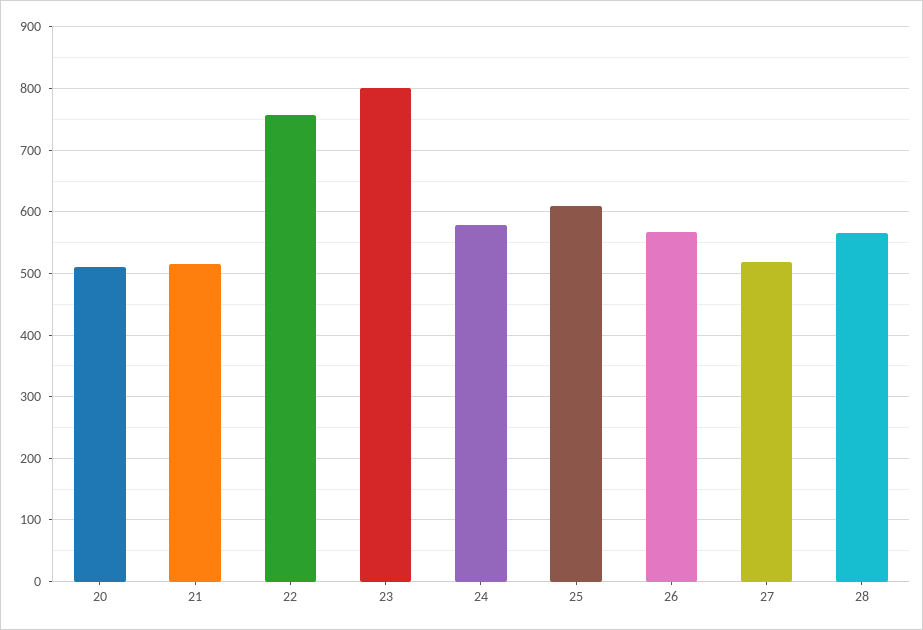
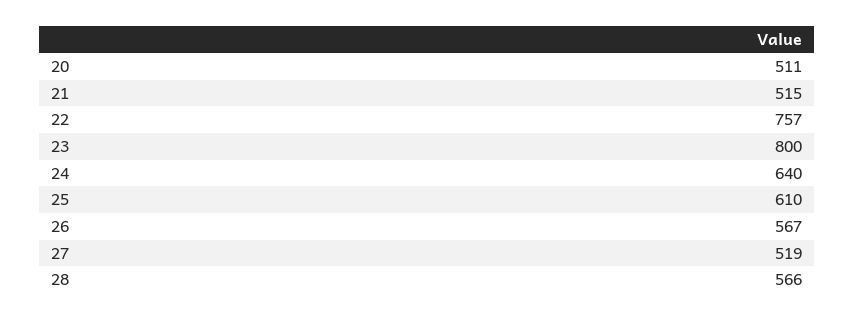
  {
    "20": 511,
    "21": 515,
    "22": 757,
    "23": 800,
-   "24": 580,
+   "24": 640,
    "25": 610,
    "26": 567,
    "27": 519,
    "28": 566
  }

